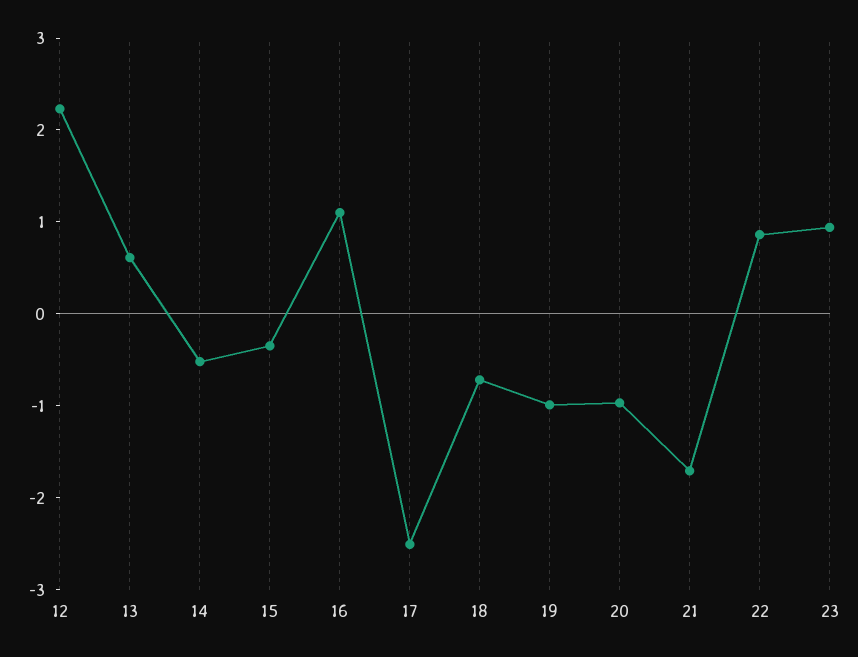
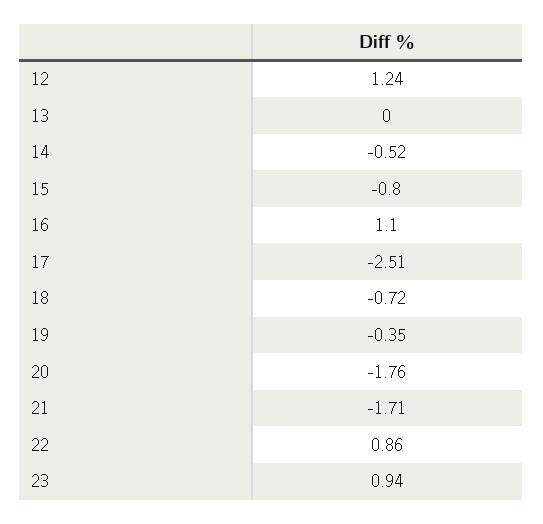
  {
-   "12": 2.2,
+   "12": 1.24,
-   "13": 0.6,
+   "13": 0,
    "14": -0.52,
-   "15": -0.4,
+   "15": -0.8,
    "16": 1.1,
    "17": -2.51,
    "18": -0.72,
-   "19": -1,
+   "19": -0.35,
-   "20": -1,
+   "20": -1.76,
    "21": -1.71,
    "22": 0.86,
    "23": 0.94
  }

